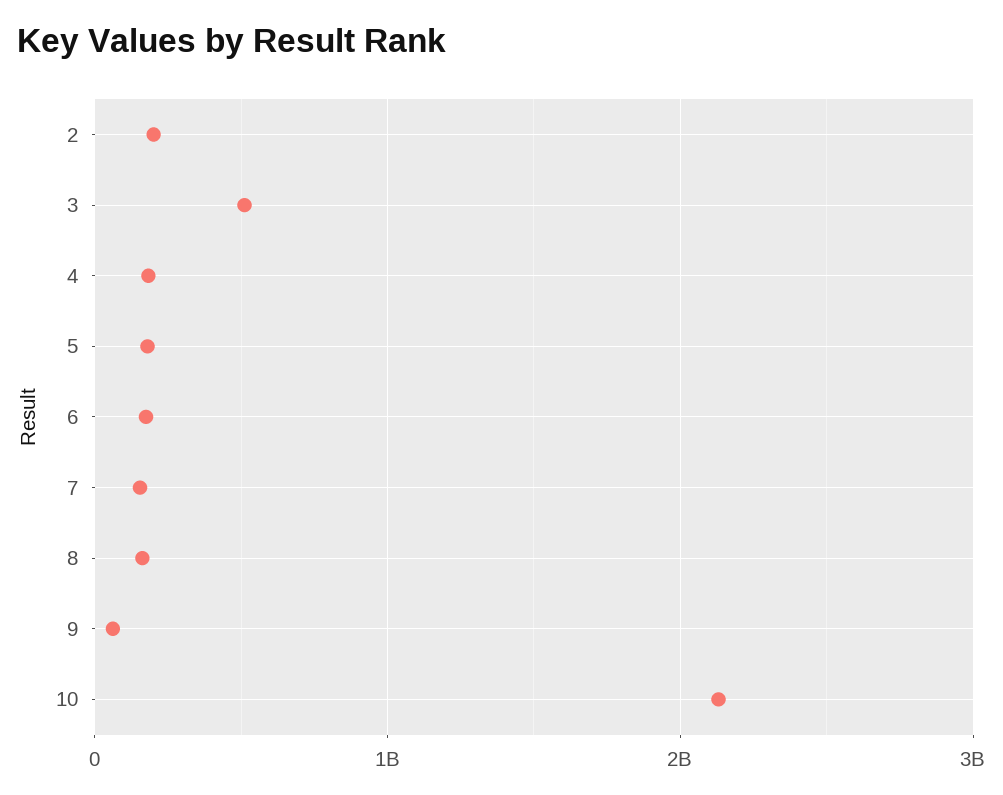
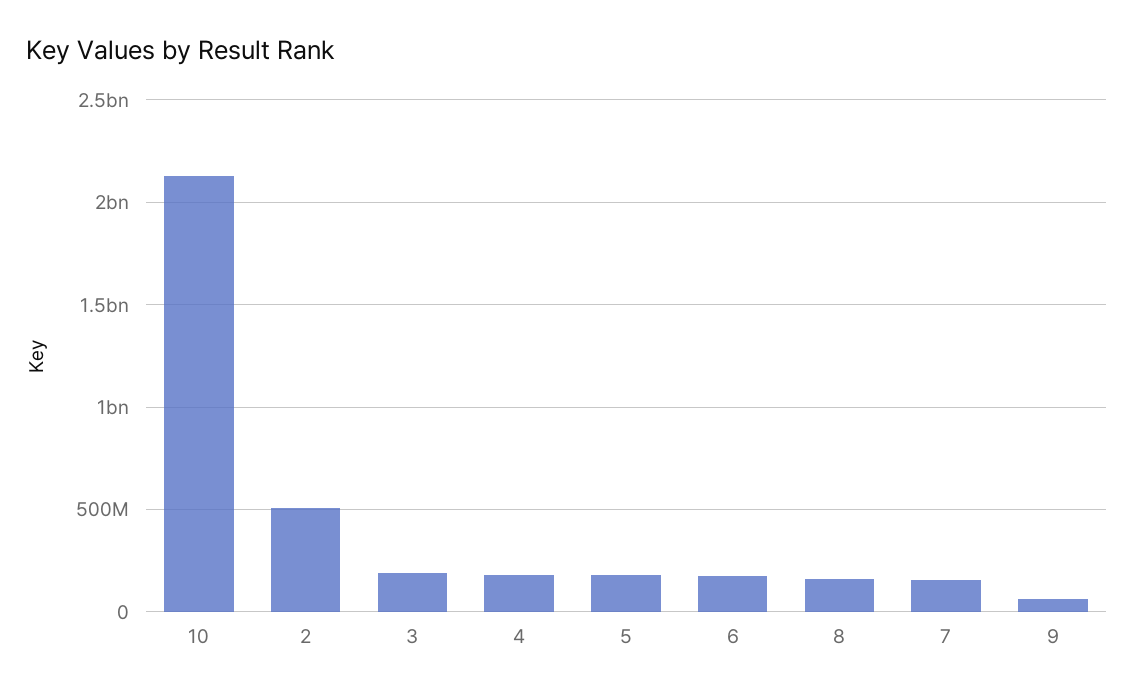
  {
-   "2": 200000000,
+   "2": 500000000,
-   "3": 500000000,
+   "3": 200000000,
    "4": 200000000,
    "5": 200000000,
    "6": 150000000,
    "7": 150000000,
    "8": 150000000,
    "9": 50000000,
    "10": 2150000000
  }

